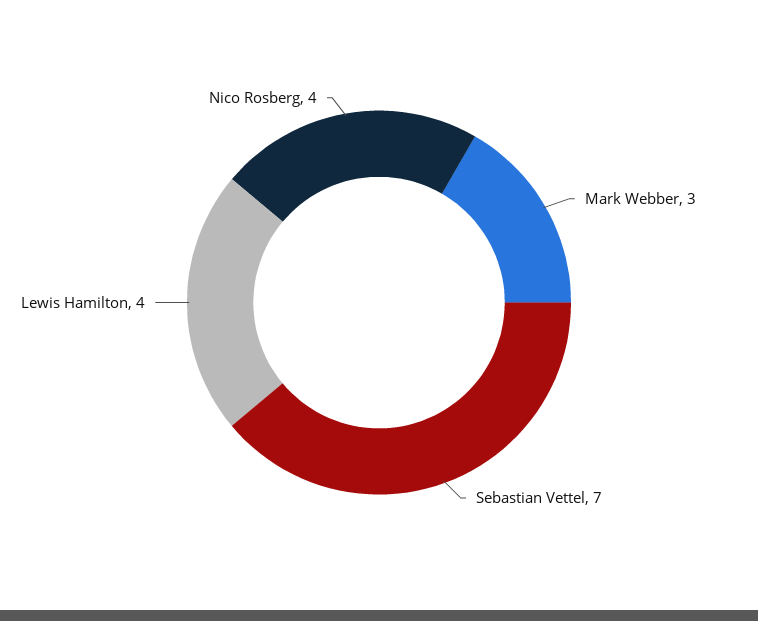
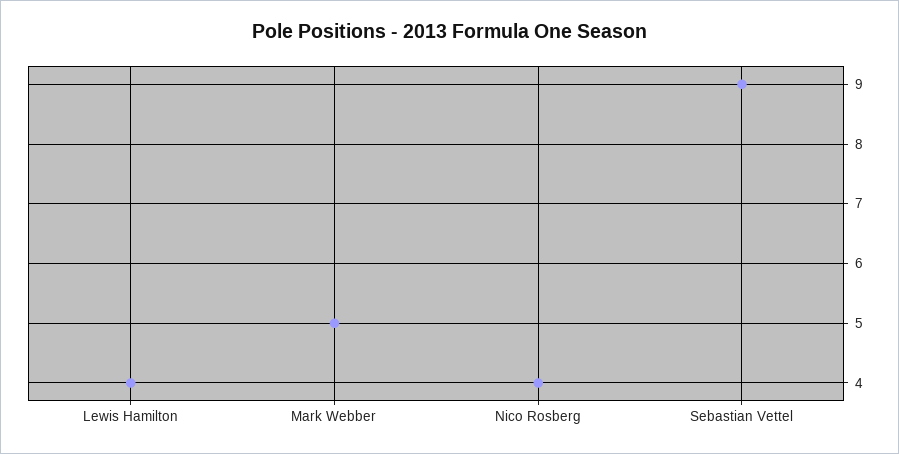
  {
-   "Mark Webber": 3,
+   "Mark Webber": 5,
-   "Sebastian Vettel": 7,
+   "Sebastian Vettel": 9,
    "Lewis Hamilton": 4,
    "Nico Rosberg": 4
  }

